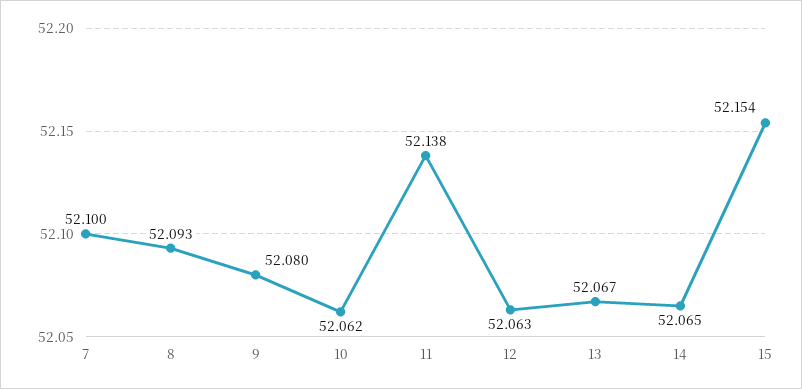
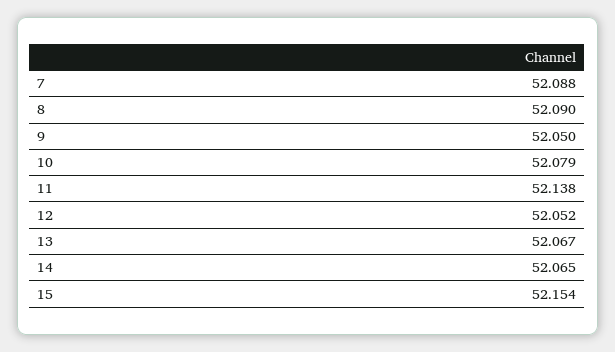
  {
-   "7": 52.1,
+   "7": 52.088,
-   "8": 52.093,
+   "8": 52.09,
-   "9": 52.08,
+   "9": 52.05,
-   "10": 52.062,
+   "10": 52.079,
    "11": 52.138,
-   "12": 52.063,
+   "12": 52.052,
    "13": 52.067,
    "14": 52.065,
    "15": 52.154
  }

